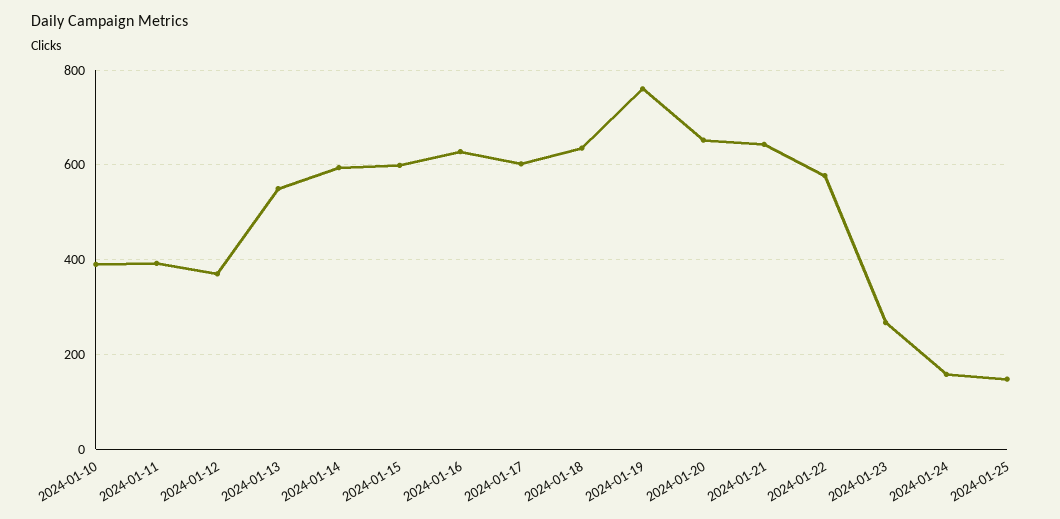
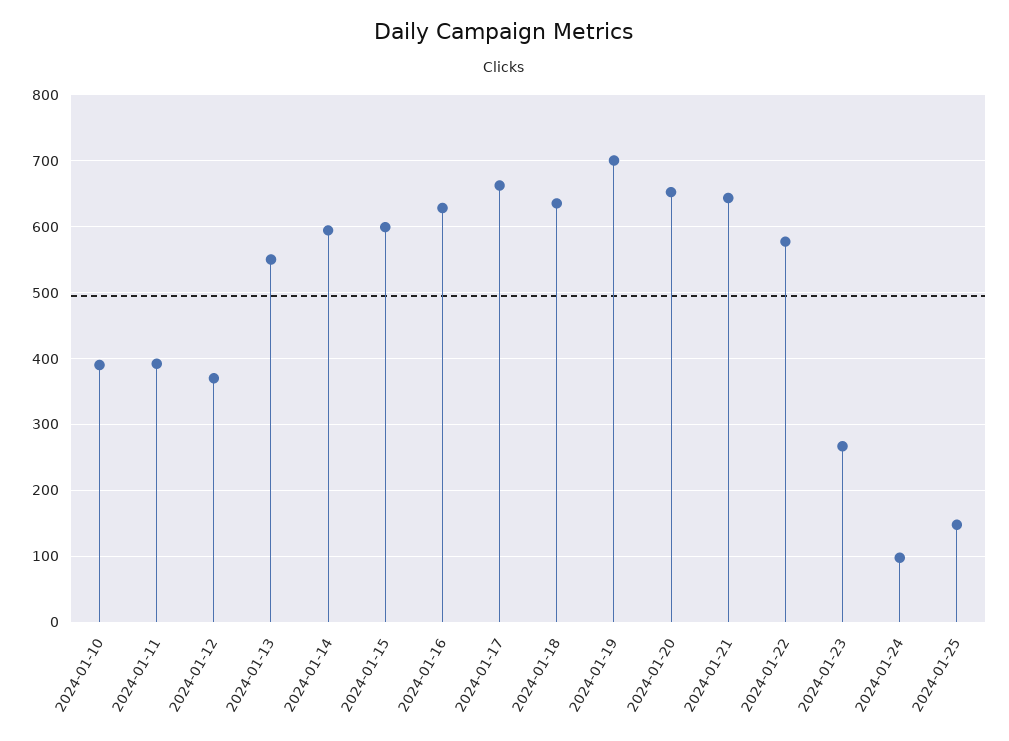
  {
    "2024-01-10": 390,
    "2024-01-11": 390,
    "2024-01-12": 370,
    "2024-01-13": 550,
    "2024-01-14": 590,
    "2024-01-15": 600,
    "2024-01-16": 630,
-   "2024-01-17": 600,
+   "2024-01-17": 660,
    "2024-01-18": 640,
-   "2024-01-19": 760,
+   "2024-01-19": 700,
    "2024-01-20": 650,
    "2024-01-21": 640,
    "2024-01-22": 580,
    "2024-01-23": 270,
-   "2024-01-24": 160,
+   "2024-01-24": 100,
    "2024-01-25": 150
  }

